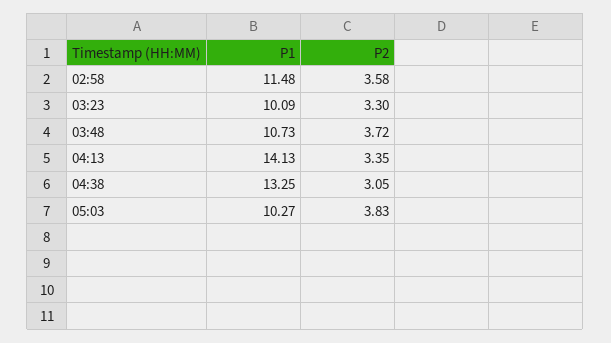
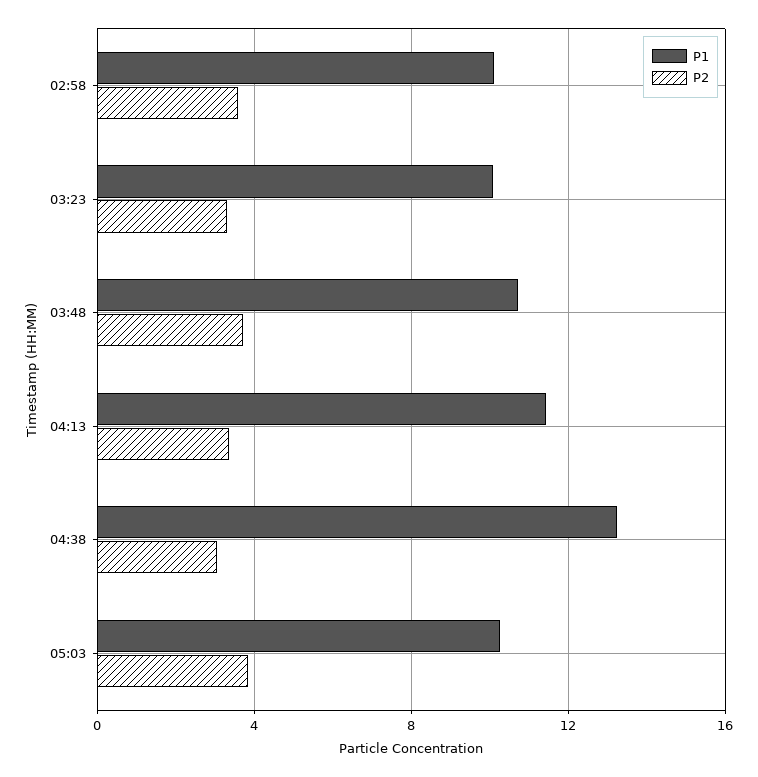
  {
    "P1": {
-     "02:58": 11.48,
+     "02:58": 10,
      "03:23": 10.09,
      "03:48": 10.73,
-     "04:13": 14.13,
+     "04:13": 11.5,
      "04:38": 13.25,
      "05:03": 10.27
    },
    "P2": {
      "02:58": 3.58,
      "03:23": 3.3,
      "03:48": 3.72,
      "04:13": 3.35,
      "04:38": 3.05,
      "05:03": 3.83
    }
  }

